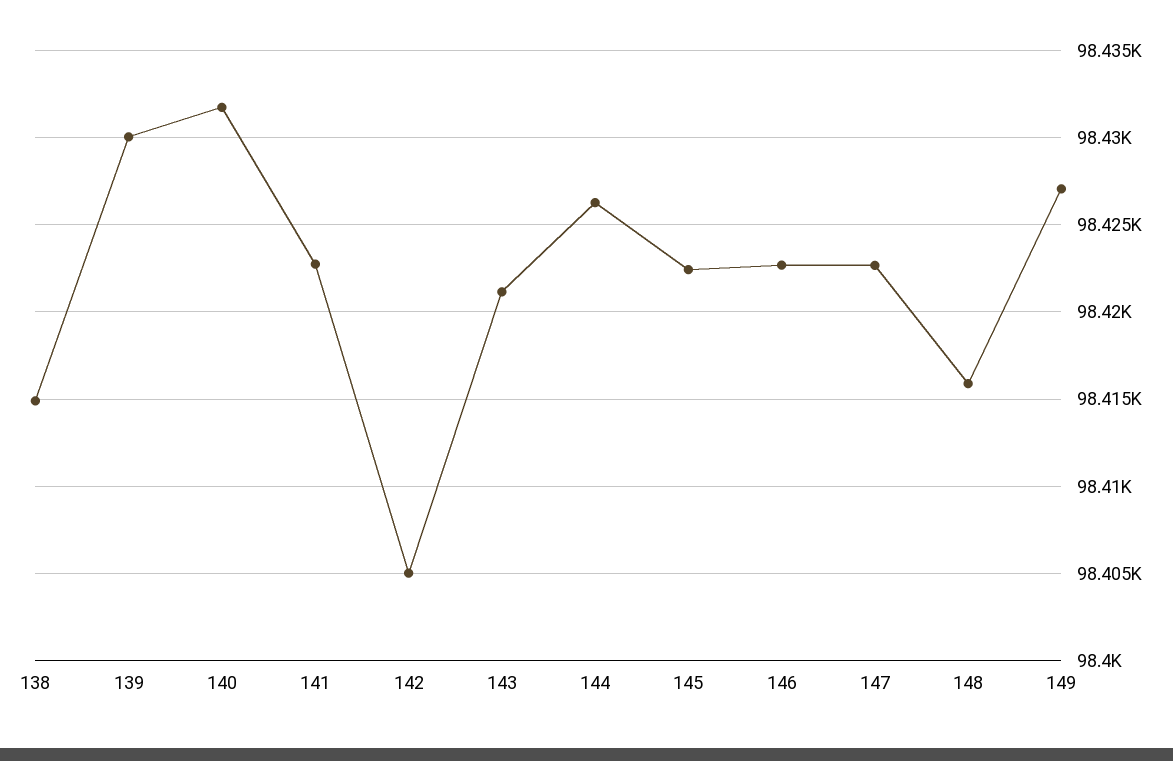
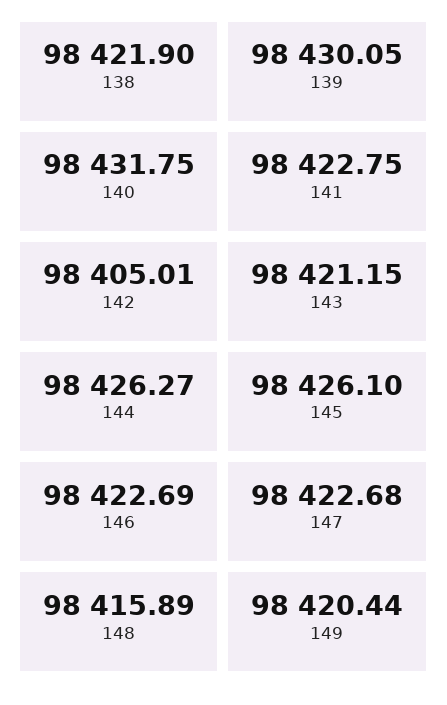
  {
-   "138": 98415,
+   "138": 98421.9,
    "139": 98430.05,
    "140": 98431.75,
    "141": 98422.75,
    "142": 98405.01,
    "143": 98421.15,
    "144": 98426.27,
-   "145": 98422.5,
+   "145": 98426.1,
    "146": 98422.69,
    "147": 98422.68,
    "148": 98415.89,
-   "149": 98427
+   "149": 98420.44
  }

